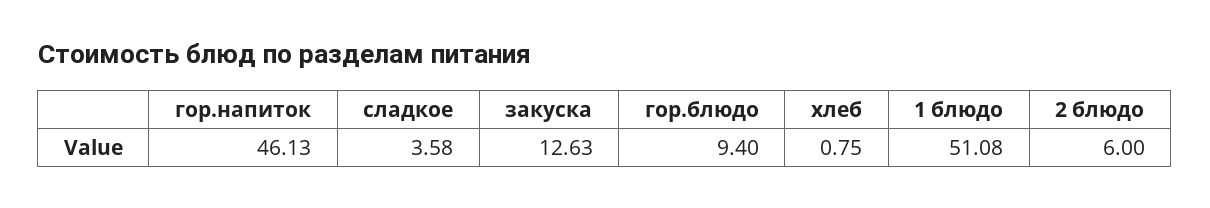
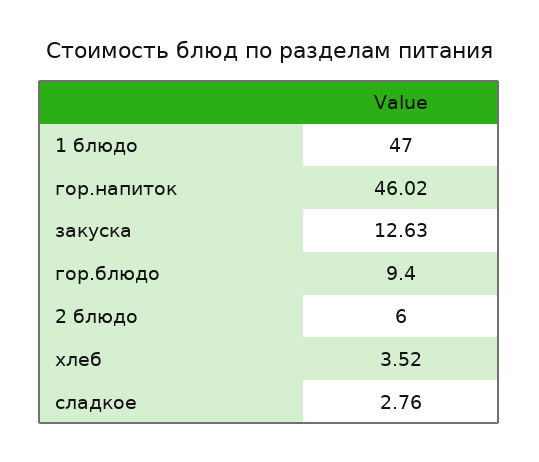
  {
-   "гор.напиток": 46.13,
+   "гор.напиток": 46.02,
-   "сладкое": 3.58,
+   "сладкое": 2.76,
    "закуска": 12.63,
    "гор.блюдо": 9.4,
-   "хлеб": 0.75,
+   "хлеб": 3.52,
-   "1 блюдо": 51.08,
+   "1 блюдо": 47,
    "2 блюдо": 6
  }

